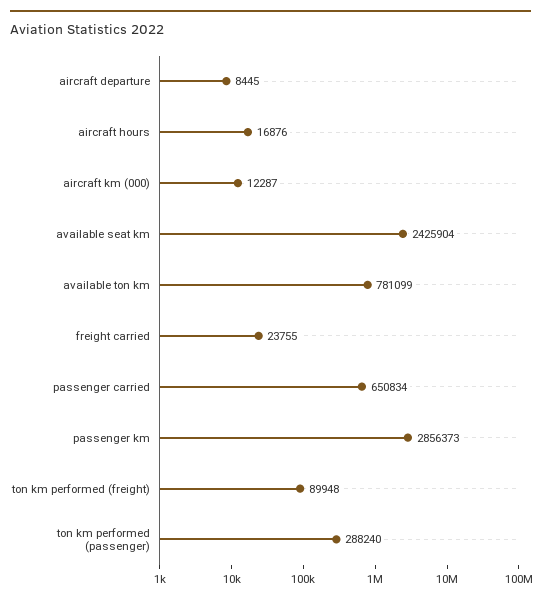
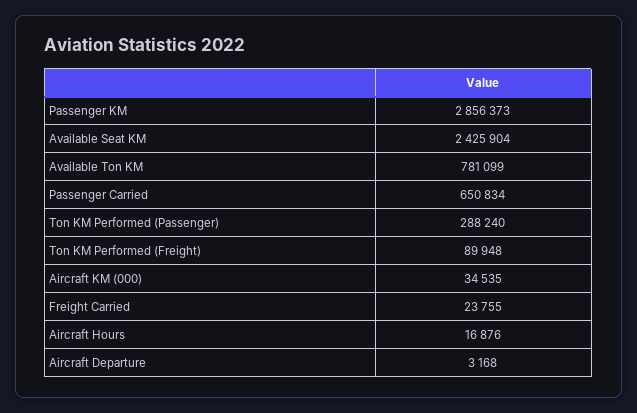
  {
-   "aircraft departure": 8445,
+   "aircraft departure": 3168,
    "aircraft hours": 16876,
-   "aircraft km (000)": 12287,
+   "aircraft km (000)": 34535,
    "available seat km": 2425904,
    "available ton km": 781099,
    "freight carried": 23755,
    "passenger carried": 650834,
    "passenger km": 2856373,
    "ton km performed (freight)": 89948,
    "ton km performed (passenger)": 288240
  }

